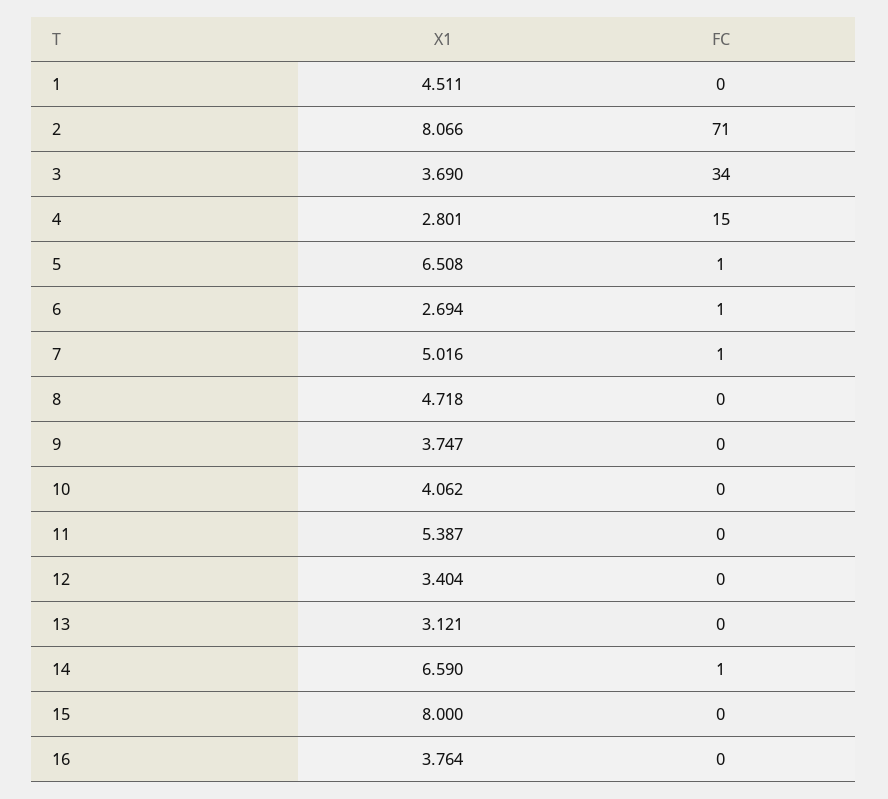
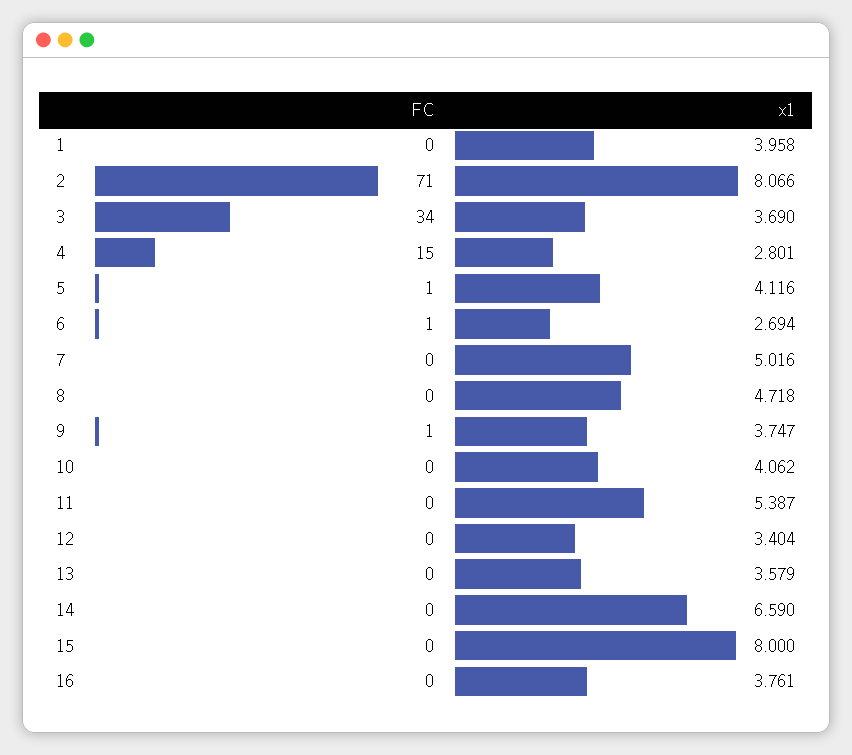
  {
    "X1": {
-     "1": 4.511,
+     "1": 3.958,
      "2": 8.066,
      "3": 3.69,
      "4": 2.801,
-     "5": 6.508,
+     "5": 4.116,
      "6": 2.694,
      "7": 5.016,
      "8": 4.718,
      "9": 3.747,
      "10": 4.062,
      "11": 5.387,
      "12": 3.404,
-     "13": 3.121,
+     "13": 3.579,
      "14": 6.59,
      "15": 8,
-     "16": 3.764
+     "16": 3.761
    },
    "FC": {
      "1": 0,
      "2": 71,
      "3": 34,
      "4": 15,
      "5": 1,
      "6": 1,
-     "7": 1,
+     "7": 0,
      "8": 0,
-     "9": 0,
+     "9": 1,
      "10": 0,
      "11": 0,
      "12": 0,
      "13": 0,
-     "14": 1,
+     "14": 0,
      "15": 0,
      "16": 0
    }
  }

